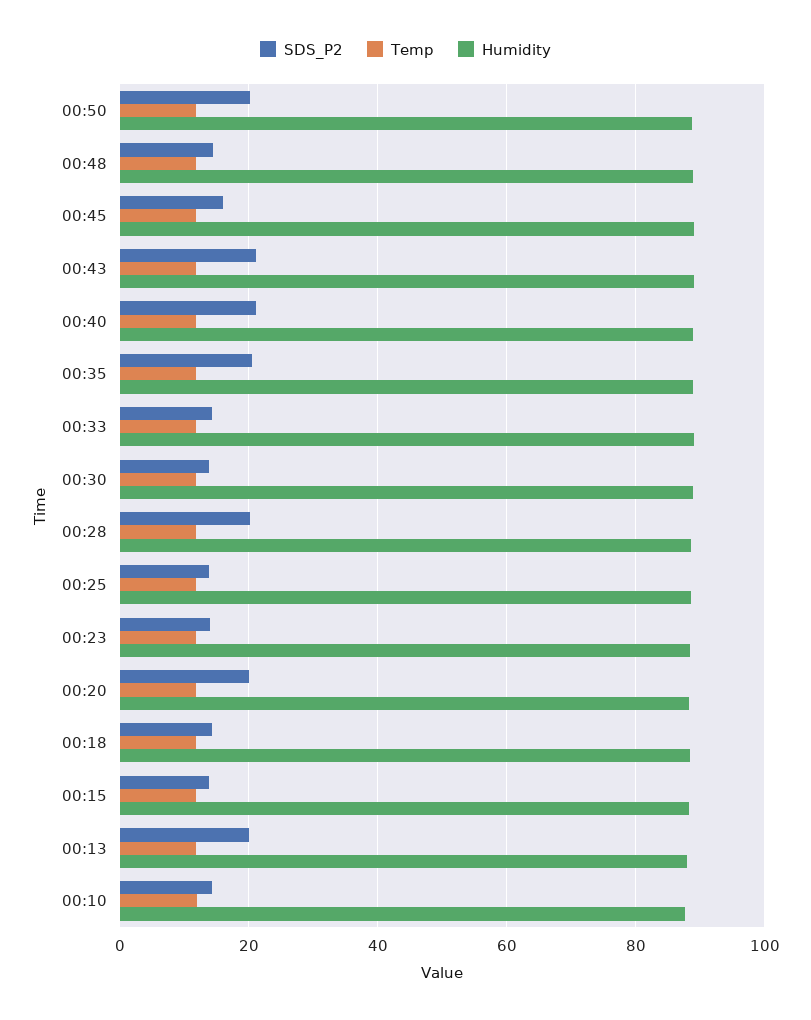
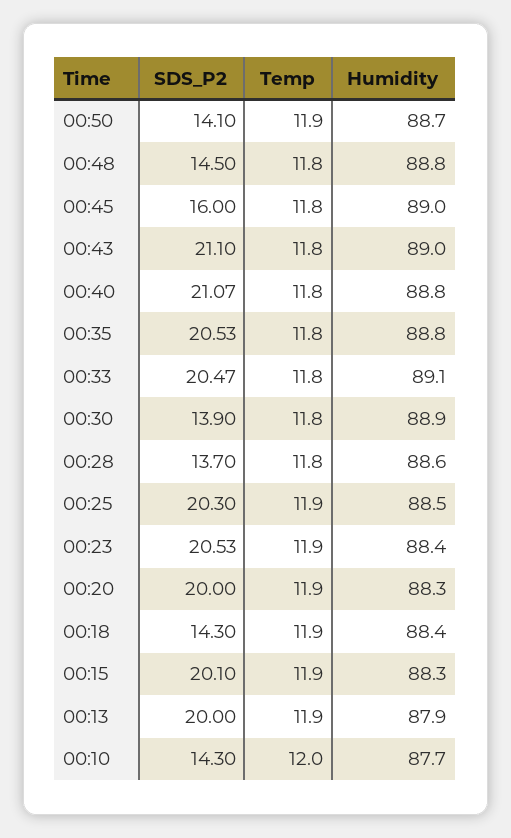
  {
    "SDS_P2": {
-     "00:50": 20,
+     "00:50": 14.1,
      "00:48": 14.5,
      "00:45": 16,
      "00:43": 21.1,
      "00:40": 21.07,
      "00:35": 20.53,
-     "00:33": 14,
+     "00:33": 20.47,
      "00:30": 13.9,
-     "00:28": 20,
+     "00:28": 13.7,
-     "00:25": 14,
+     "00:25": 20.3,
-     "00:23": 14,
+     "00:23": 20.53,
      "00:20": 20,
      "00:18": 14.3,
-     "00:15": 14,
+     "00:15": 20.1,
      "00:13": 20,
      "00:10": 14.3
    },
    "Temp": {
      "00:50": 11.9,
      "00:48": 11.8,
      "00:45": 11.8,
      "00:43": 11.8,
      "00:40": 11.8,
      "00:35": 11.8,
      "00:33": 11.8,
      "00:30": 11.8,
      "00:28": 11.8,
      "00:25": 11.9,
      "00:23": 11.9,
      "00:20": 11.9,
      "00:18": 11.9,
      "00:15": 11.9,
      "00:13": 11.9,
      "00:10": 12
    },
    "Humidity": {
      "00:50": 88.7,
      "00:48": 88.8,
      "00:45": 89,
      "00:43": 89,
      "00:40": 88.8,
      "00:35": 88.8,
      "00:33": 89.1,
      "00:30": 88.9,
      "00:28": 88.6,
      "00:25": 88.5,
      "00:23": 88.4,
      "00:20": 88.3,
      "00:18": 88.4,
      "00:15": 88.3,
      "00:13": 87.9,
      "00:10": 87.7
    }
  }

